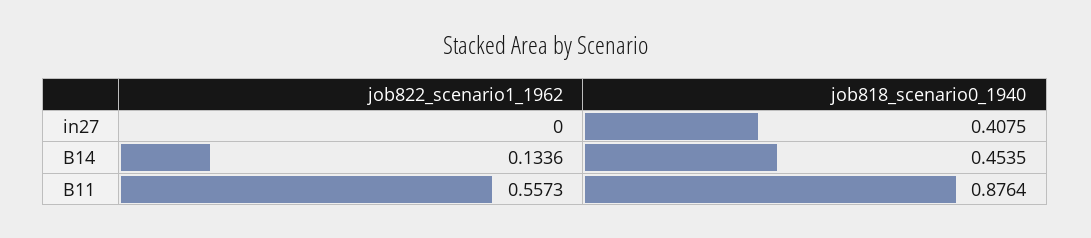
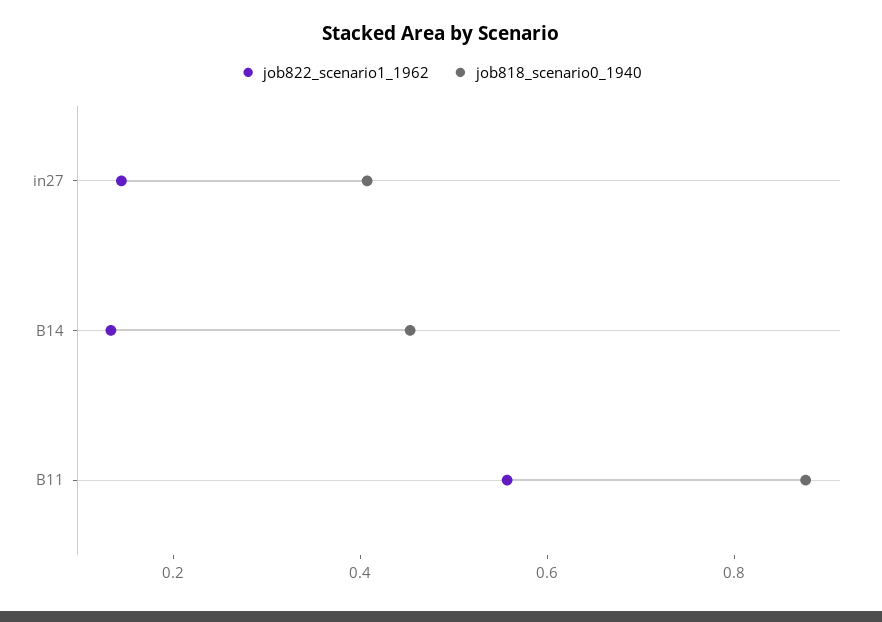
  {
    "job822_scenario1_1962": {
-     "in27": 0,
+     "in27": 0.15,
      "B14": 0.1336,
      "B11": 0.5573
    },
    "job818_scenario0_1940": {
      "in27": 0.4075,
      "B14": 0.4535,
      "B11": 0.8764
    }
  }

